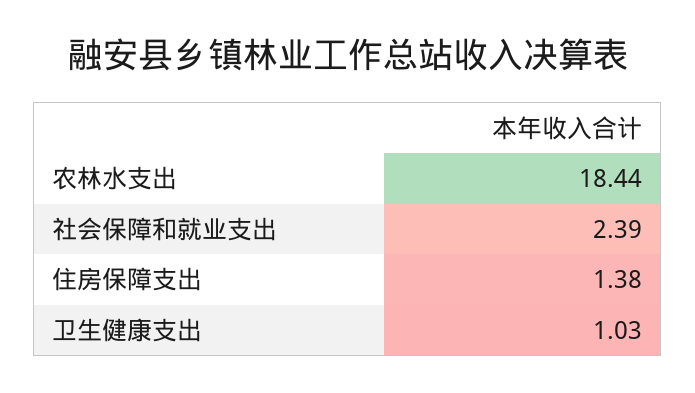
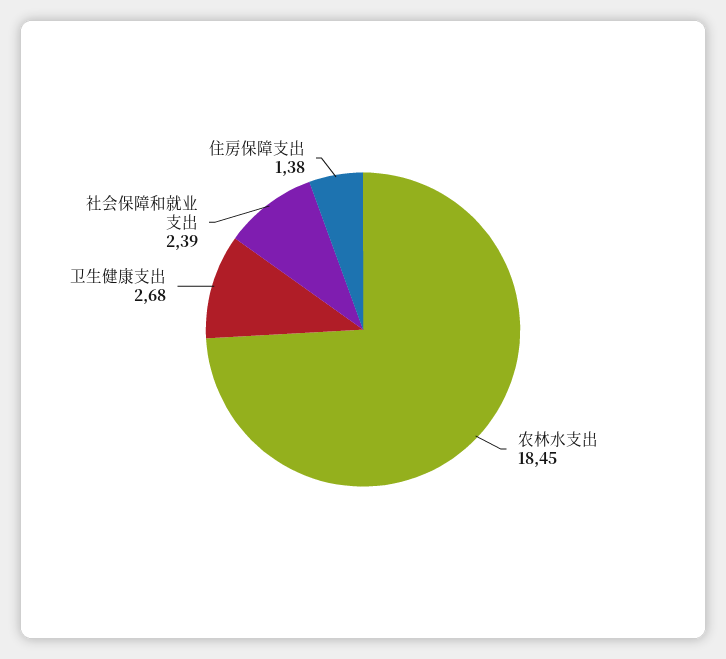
  {
-   "农林水支出": 18.44,
+   "农林水支出": 18.45,
    "社会保障和就业支出": 2.39,
    "住房保障支出": 1.38,
-   "卫生健康支出": 1.03
+   "卫生健康支出": 2.68
  }

